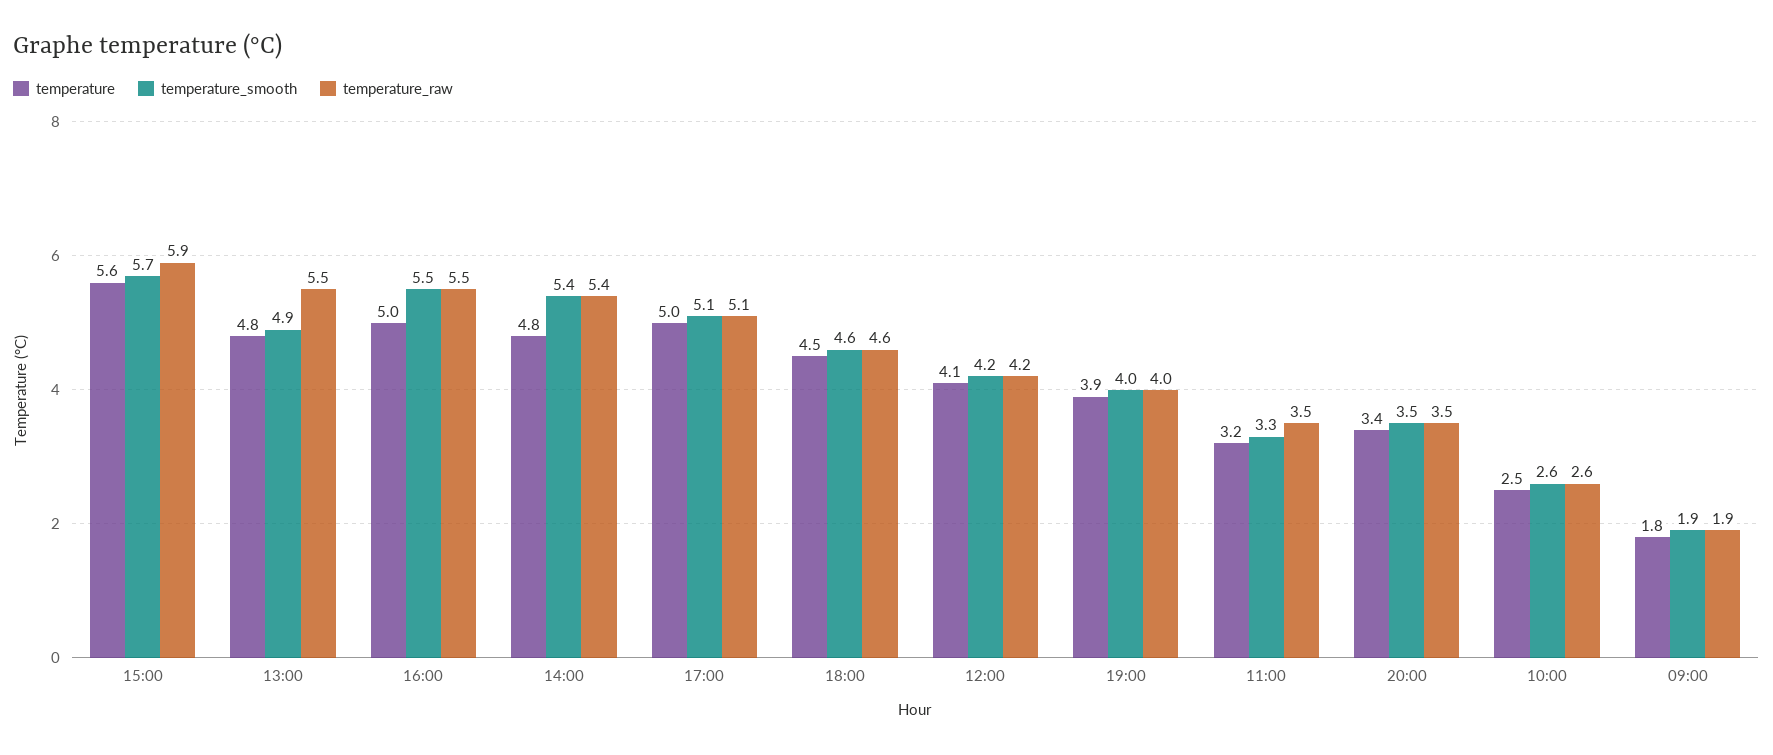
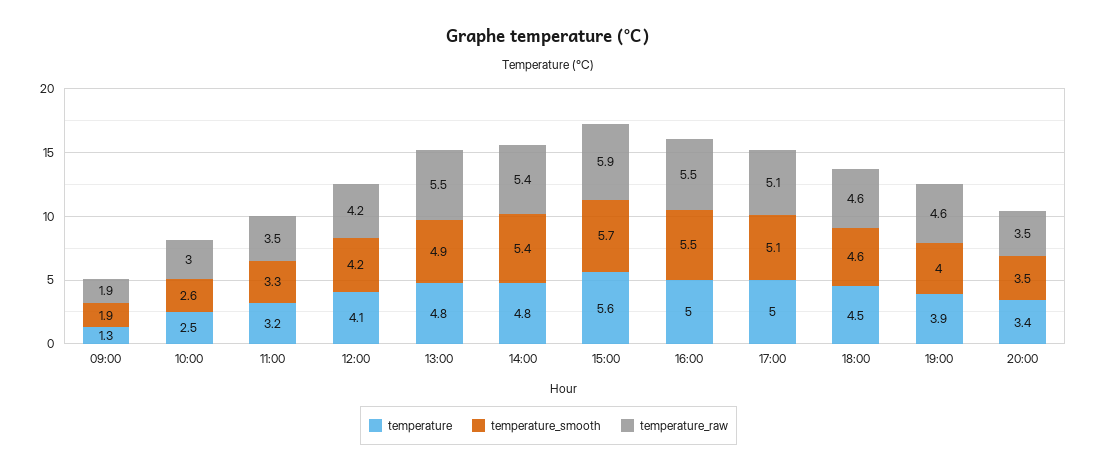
  {
    "temperature": {
      "15:00": 5.6,
      "13:00": 4.8,
      "16:00": 5,
      "14:00": 4.8,
      "17:00": 5,
      "18:00": 4.5,
      "12:00": 4.1,
      "19:00": 3.9,
      "11:00": 3.2,
      "20:00": 3.4,
      "10:00": 2.5,
-     "09:00": 1.8
+     "09:00": 1.3
    },
    "temperature_smooth": {
      "15:00": 5.7,
      "13:00": 4.9,
      "16:00": 5.5,
      "14:00": 5.4,
      "17:00": 5.1,
      "18:00": 4.6,
      "12:00": 4.2,
      "19:00": 4,
      "11:00": 3.3,
      "20:00": 3.5,
      "10:00": 2.6,
      "09:00": 1.9
    },
    "temperature_raw": {
      "15:00": 5.9,
      "13:00": 5.5,
      "16:00": 5.5,
      "14:00": 5.4,
      "17:00": 5.1,
      "18:00": 4.6,
      "12:00": 4.2,
-     "19:00": 4,
+     "19:00": 4.6,
      "11:00": 3.5,
      "20:00": 3.5,
-     "10:00": 2.6,
+     "10:00": 3,
      "09:00": 1.9
    }
  }

